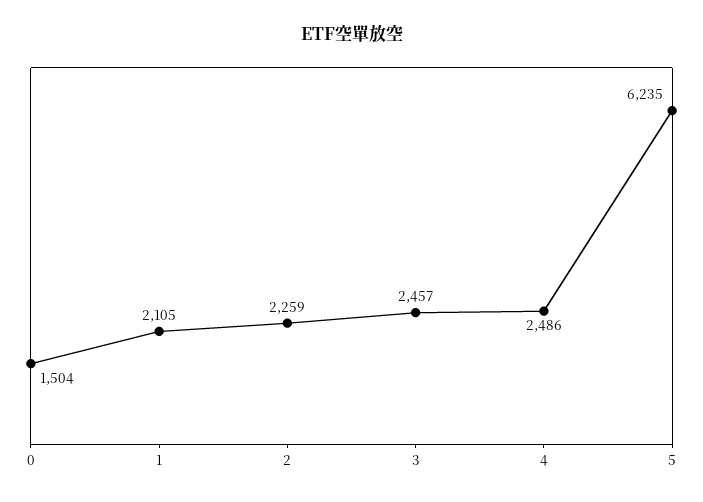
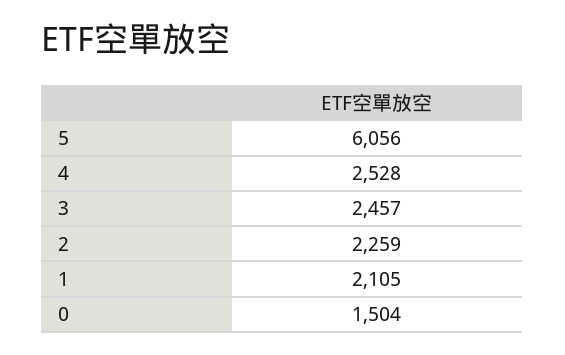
  {
    "0": 1504,
    "1": 2105,
    "2": 2259,
    "3": 2457,
-   "4": 2486,
+   "4": 2528,
-   "5": 6235
+   "5": 6056
  }

